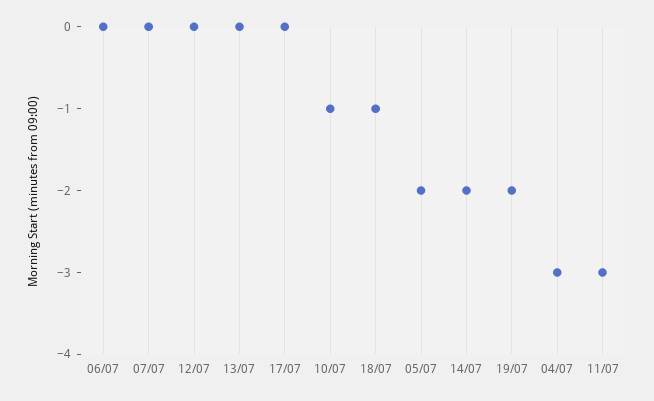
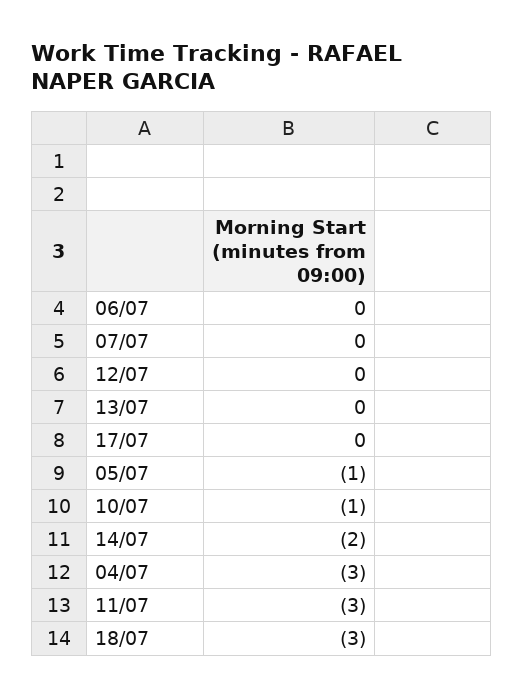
  {
    "06/07": 0,
    "07/07": 0,
    "12/07": 0,
    "13/07": 0,
    "17/07": 0,
    "10/07": -1,
-   "18/07": -1,
+   "18/07": -3,
-   "05/07": -2,
+   "05/07": -1,
    "14/07": -2,
-   "19/07": -2,
    "04/07": -3,
    "11/07": -3
  }

